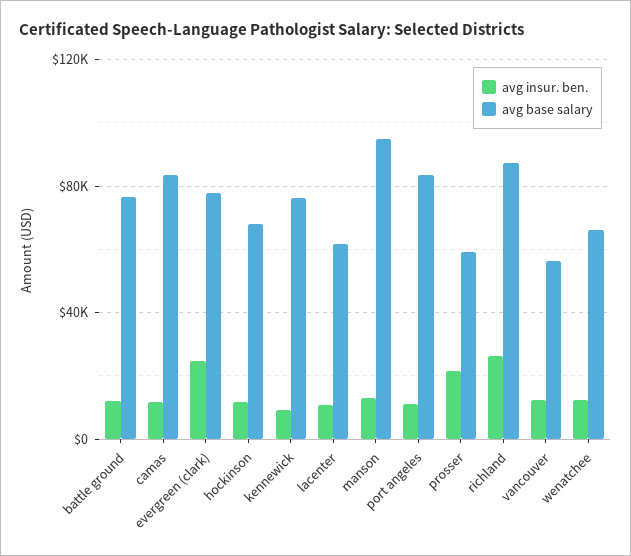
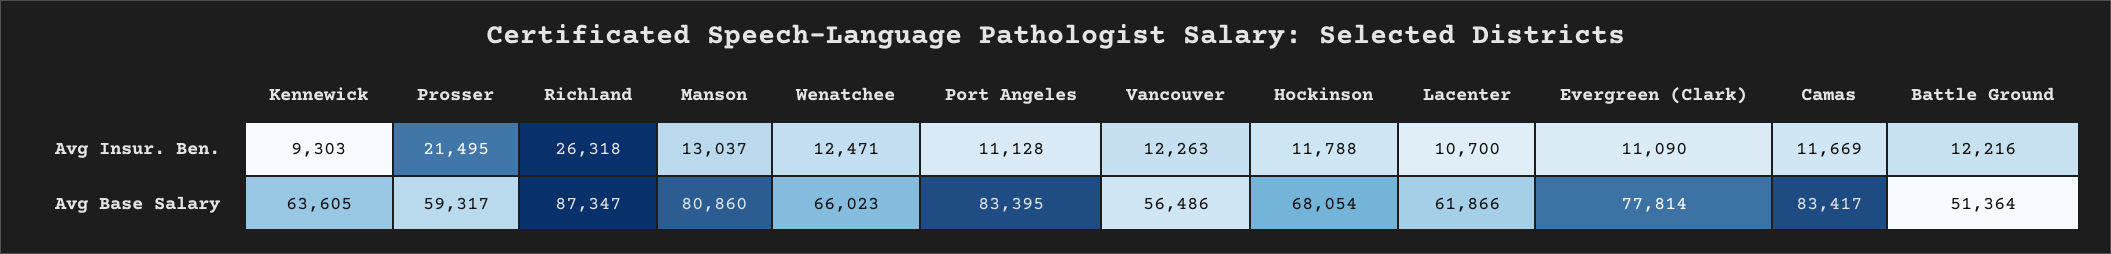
  {
    "avg insur. ben.": {
      "battle ground": 12216,
      "camas": 11669,
-     "evergreen (clark)": 25000,
+     "evergreen (clark)": 11090,
      "hockinson": 11788,
      "kennewick": 9303,
      "lacenter": 10700,
      "manson": 13037,
      "port angeles": 11128,
      "prosser": 21495,
      "richland": 26318,
      "vancouver": 12263,
      "wenatchee": 12471
    },
    "avg base salary": {
-     "battle ground": 75000,
+     "battle ground": 51364,
      "camas": 83417,
      "evergreen (clark)": 77814,
      "hockinson": 68054,
-     "kennewick": 75000,
+     "kennewick": 63605,
      "lacenter": 61866,
-     "manson": 95000,
+     "manson": 80860,
      "port angeles": 83395,
      "prosser": 59317,
      "richland": 87347,
      "vancouver": 56486,
      "wenatchee": 66023
    }
  }

